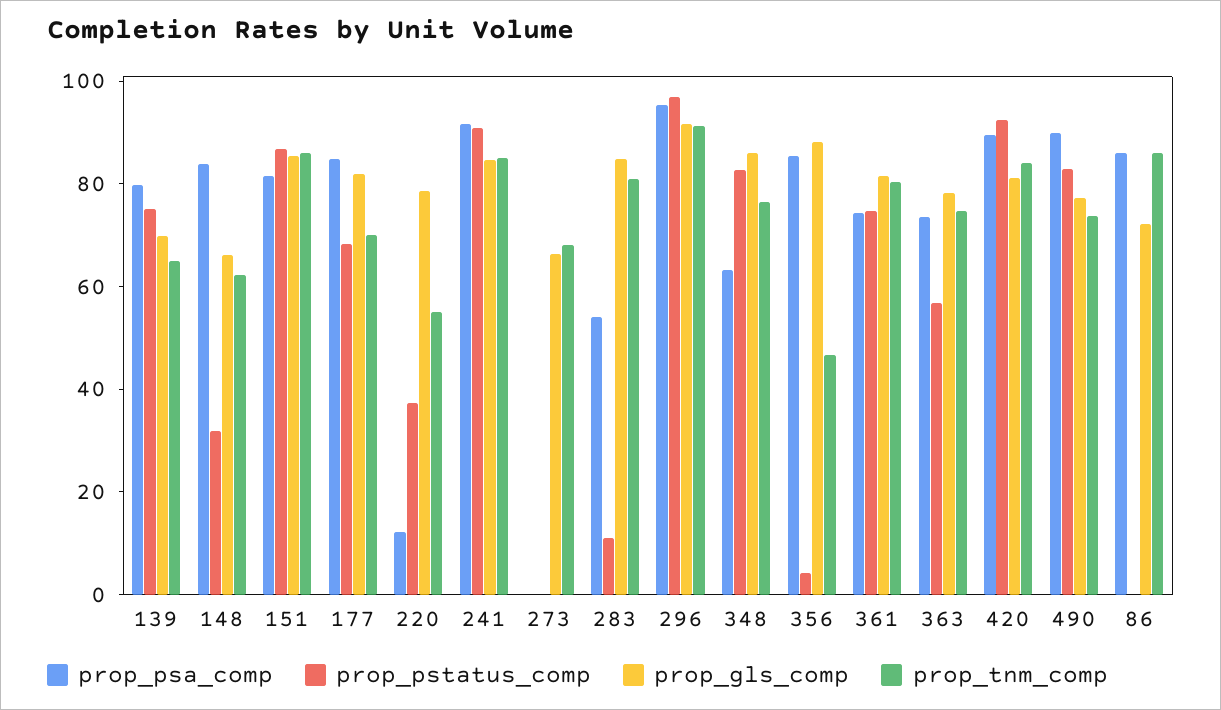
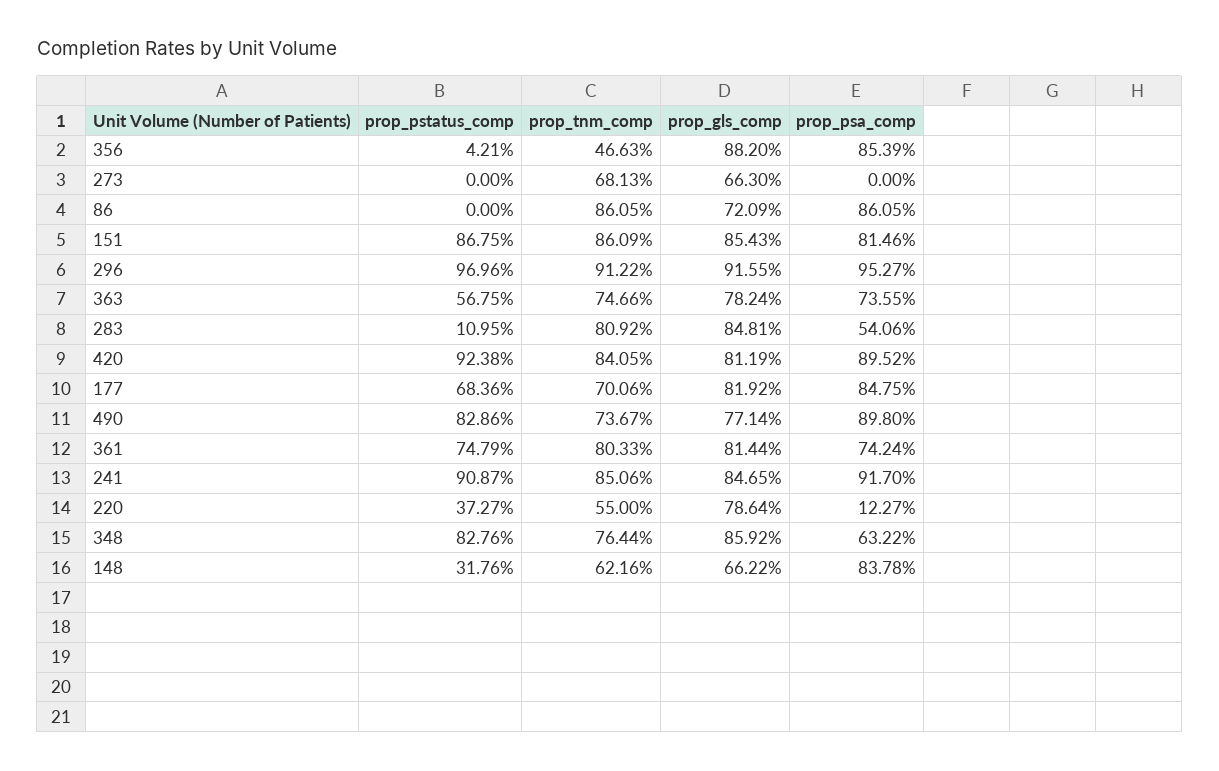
  {
    "prop_psa_comp": {
-     "139": 80,
      "148": 83.78,
      "151": 81.46,
      "177": 84.75,
      "220": 12.27,
      "241": 91.7,
      "273": 0,
      "283": 54.06,
      "296": 95.27,
      "348": 63.22,
      "356": 85.39,
      "361": 74.24,
      "363": 73.55,
      "420": 89.52,
      "490": 89.8,
      "86": 86.05
    },
    "prop_pstatus_comp": {
-     "139": 75,
      "148": 31.76,
      "151": 86.75,
      "177": 68.36,
      "220": 37.27,
      "241": 90.87,
      "273": 0,
      "283": 10.95,
      "296": 96.96,
      "348": 82.76,
      "356": 4.21,
      "361": 74.79,
      "363": 56.75,
      "420": 92.38,
      "490": 82.86,
      "86": 0
    },
    "prop_gls_comp": {
-     "139": 70,
      "148": 66.22,
      "151": 85.43,
      "177": 81.92,
      "220": 78.64,
      "241": 84.65,
      "273": 66.3,
      "283": 84.81,
      "296": 91.55,
      "348": 85.92,
      "356": 88.2,
      "361": 81.44,
      "363": 78.24,
      "420": 81.19,
      "490": 77.14,
      "86": 72.09
    },
    "prop_tnm_comp": {
-     "139": 65,
      "148": 62.16,
      "151": 86.09,
      "177": 70.06,
      "220": 55,
      "241": 85.06,
      "273": 68.13,
      "283": 80.92,
      "296": 91.22,
      "348": 76.44,
      "356": 46.63,
      "361": 80.33,
      "363": 74.66,
      "420": 84.05,
      "490": 73.67,
      "86": 86.05
    }
  }

